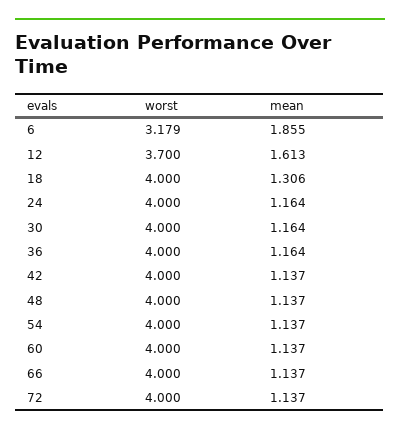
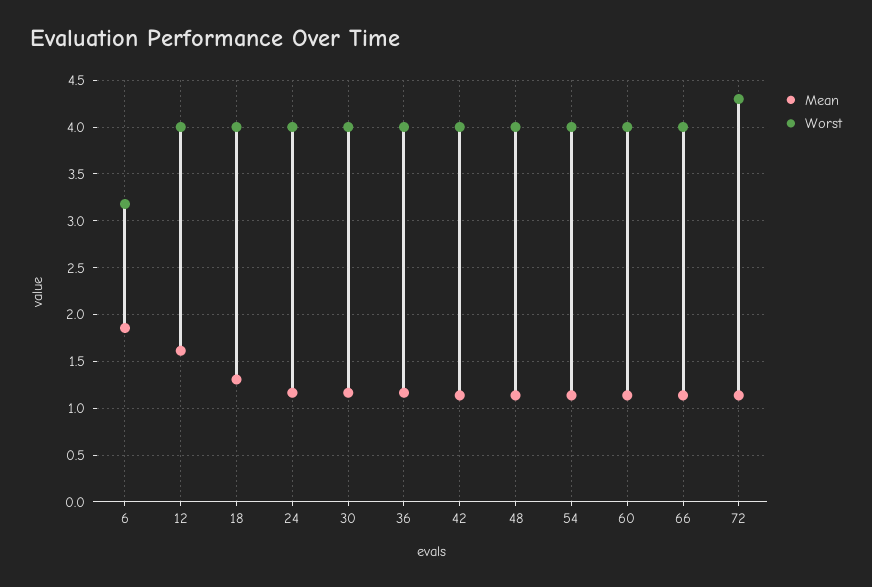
  {
    "worst": {
      "6": 3.179,
-     "12": 3.7,
+     "12": 4,
      "18": 4,
      "24": 4,
      "30": 4,
      "36": 4,
      "42": 4,
      "48": 4,
      "54": 4,
      "60": 4,
      "66": 4,
-     "72": 4
+     "72": 4.3
    },
    "mean": {
      "6": 1.855,
      "12": 1.613,
      "18": 1.306,
      "24": 1.164,
      "30": 1.164,
      "36": 1.164,
      "42": 1.137,
      "48": 1.137,
      "54": 1.137,
      "60": 1.137,
      "66": 1.137,
      "72": 1.137
    }
  }

